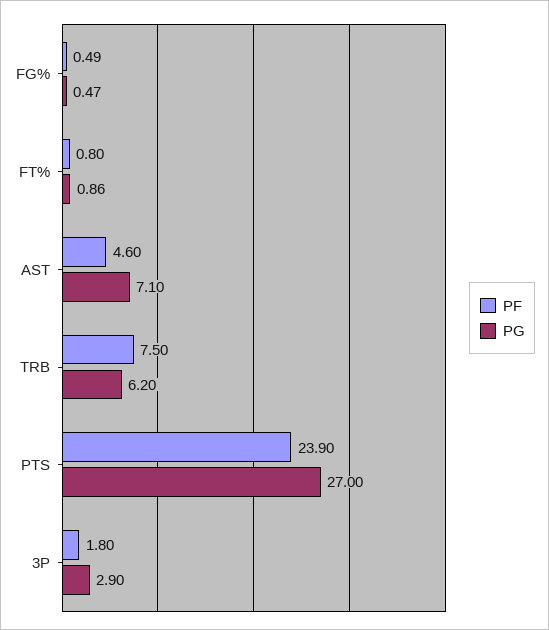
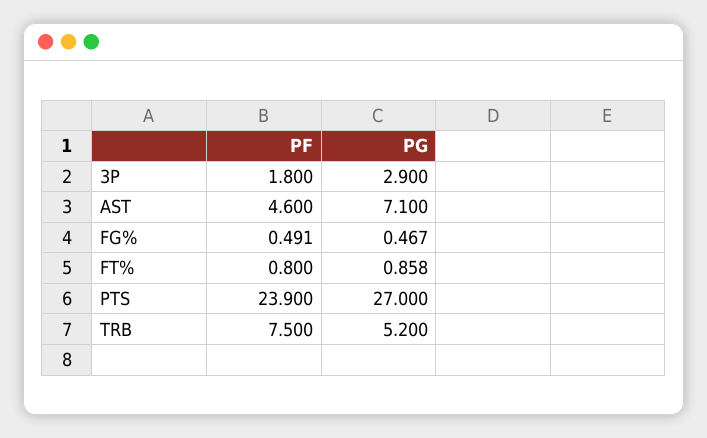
  {
    "PF": {
      "FG%": 0.491,
      "FT%": 0.8,
      "AST": 4.6,
      "TRB": 7.5,
      "PTS": 23.9,
      "3P": 1.8
    },
    "PG": {
      "FG%": 0.467,
      "FT%": 0.858,
      "AST": 7.1,
-     "TRB": 6.2,
+     "TRB": 5.2,
      "PTS": 27,
      "3P": 2.9
    }
  }

